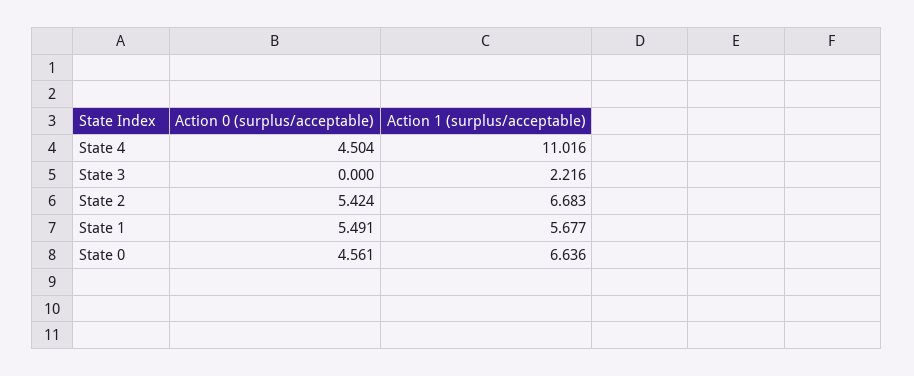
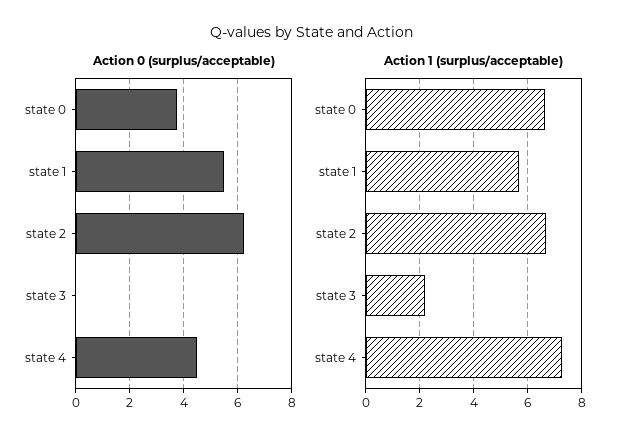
  {
    "Action 0 (surplus/acceptable)": {
      "State 4": 4.504,
      "State 3": 0,
-     "State 2": 5.424,
+     "State 2": 6.25,
      "State 1": 5.491,
-     "State 0": 4.561
+     "State 0": 3.75
    },
    "Action 1 (surplus/acceptable)": {
-     "State 4": 11.016,
+     "State 4": 7.25,
      "State 3": 2.216,
      "State 2": 6.683,
      "State 1": 5.677,
      "State 0": 6.636
    }
  }

